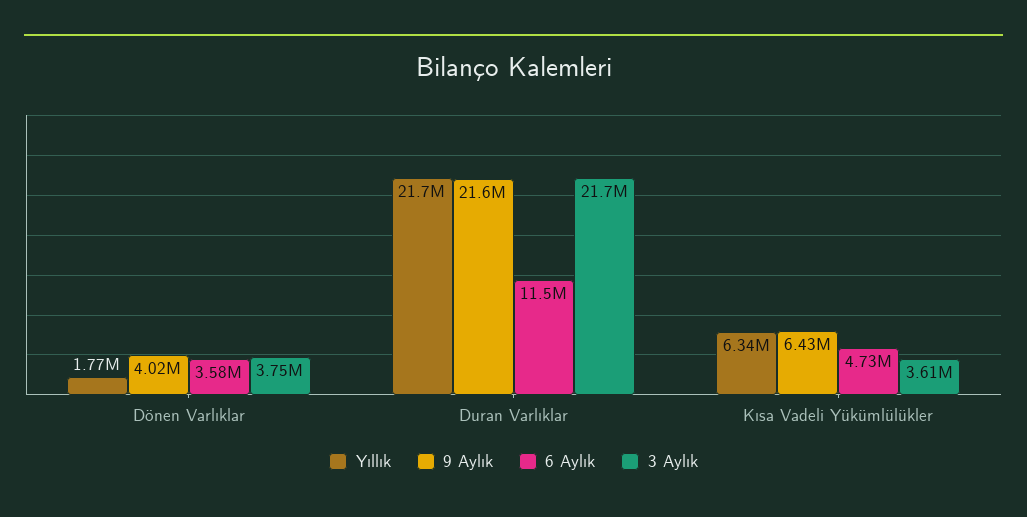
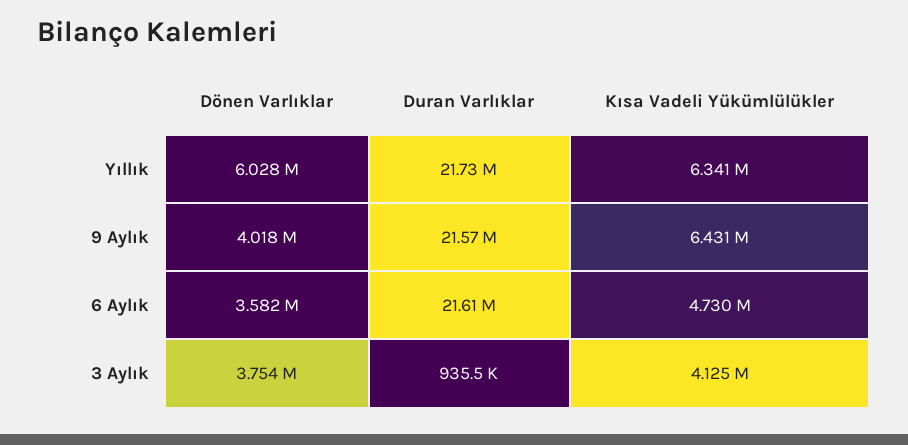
  {
    "Yıllık": {
-     "Dönen Varlıklar": 1770000,
+     "Dönen Varlıklar": 6028000,
      "Duran Varlıklar": 21730000,
      "Kısa Vadeli Yükümlülükler": 6341000
    },
    "9 Aylık": {
      "Dönen Varlıklar": 4018000,
      "Duran Varlıklar": 21570000,
      "Kısa Vadeli Yükümlülükler": 6431000
    },
    "6 Aylık": {
      "Dönen Varlıklar": 3582000,
-     "Duran Varlıklar": 11500000,
+     "Duran Varlıklar": 21610000,
      "Kısa Vadeli Yükümlülükler": 4730000
    },
    "3 Aylık": {
      "Dönen Varlıklar": 3754000,
-     "Duran Varlıklar": 21700000,
+     "Duran Varlıklar": 935500,
-     "Kısa Vadeli Yükümlülükler": 3610000
+     "Kısa Vadeli Yükümlülükler": 4125000
    }
  }

